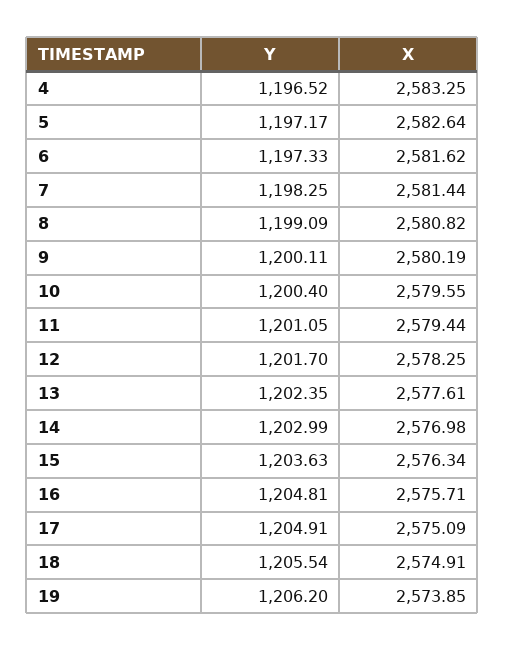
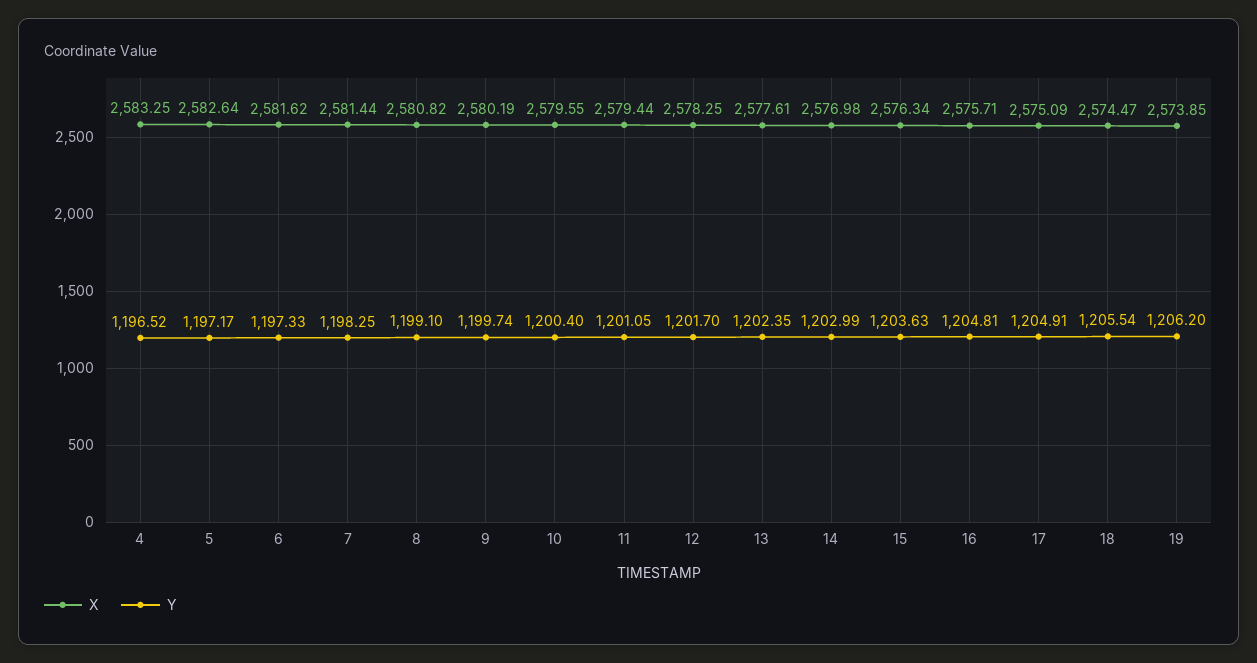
  {
    "Y": {
      "4": 1196.52,
      "5": 1197.17,
      "6": 1197.33,
      "7": 1198.25,
-     "8": 1199.09,
+     "8": 1199.1,
-     "9": 1200.11,
+     "9": 1199.74,
      "10": 1200.4,
      "11": 1201.05,
      "12": 1201.7,
      "13": 1202.35,
      "14": 1202.99,
      "15": 1203.63,
      "16": 1204.81,
      "17": 1204.91,
      "18": 1205.54,
      "19": 1206.2
    },
    "X": {
      "4": 2583.25,
      "5": 2582.64,
      "6": 2581.62,
      "7": 2581.44,
      "8": 2580.82,
      "9": 2580.19,
      "10": 2579.55,
      "11": 2579.44,
      "12": 2578.25,
      "13": 2577.61,
      "14": 2576.98,
      "15": 2576.34,
      "16": 2575.71,
      "17": 2575.09,
-     "18": 2574.91,
+     "18": 2574.47,
      "19": 2573.85
    }
  }

